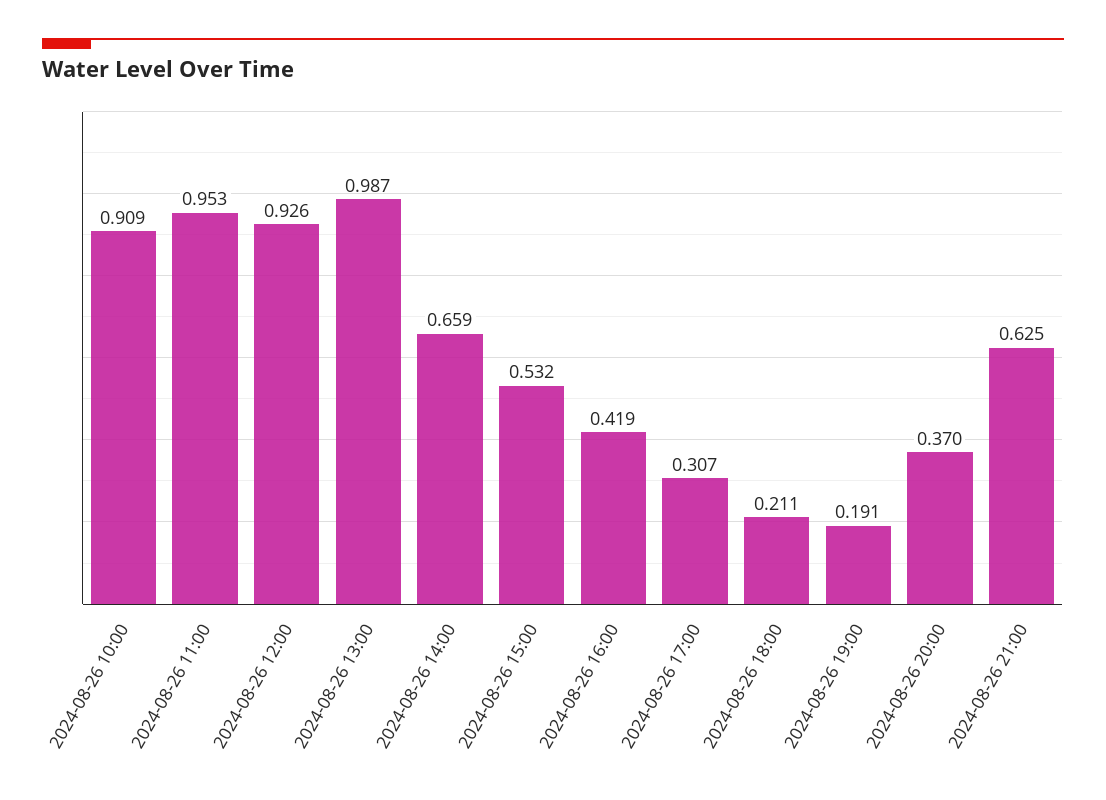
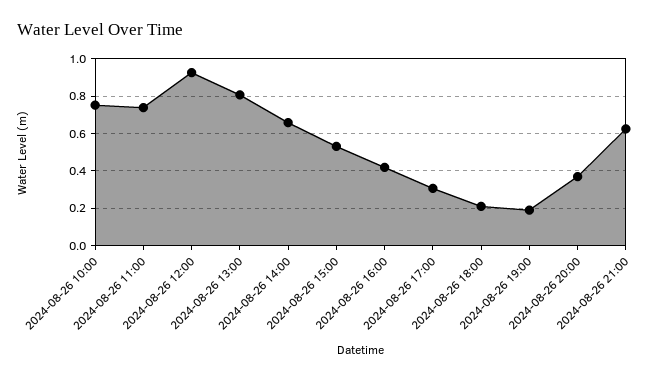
  {
-   "2024-08-26 10:00": 0.909,
+   "2024-08-26 10:00": 0.75,
-   "2024-08-26 11:00": 0.953,
+   "2024-08-26 11:00": 0.75,
    "2024-08-26 12:00": 0.926,
-   "2024-08-26 13:00": 0.987,
+   "2024-08-26 13:00": 0.8,
    "2024-08-26 14:00": 0.659,
    "2024-08-26 15:00": 0.532,
    "2024-08-26 16:00": 0.419,
    "2024-08-26 17:00": 0.307,
    "2024-08-26 18:00": 0.211,
    "2024-08-26 19:00": 0.191,
    "2024-08-26 20:00": 0.37,
    "2024-08-26 21:00": 0.625
  }

